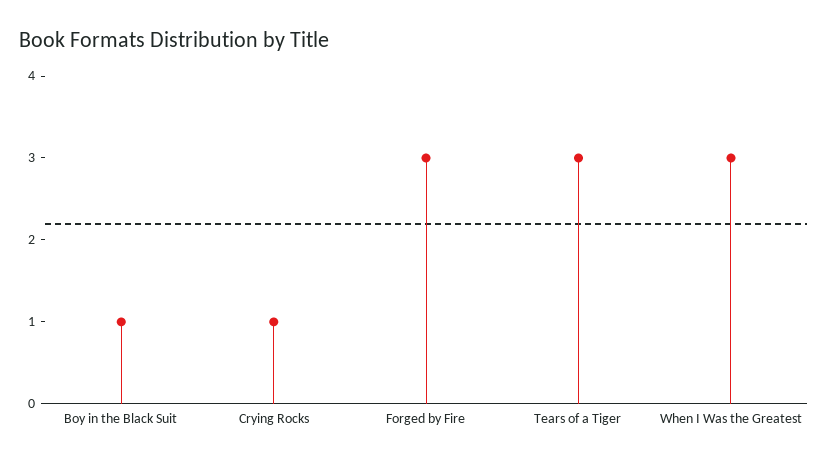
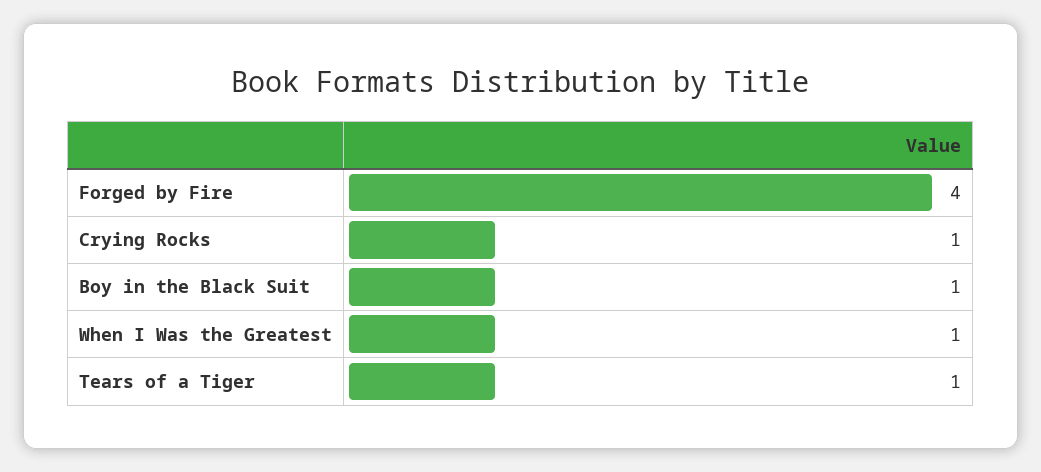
  {
    "Boy in the Black Suit": 1,
    "Crying Rocks": 1,
-   "Forged by Fire": 3,
+   "Forged by Fire": 4,
-   "Tears of a Tiger": 3,
+   "Tears of a Tiger": 1,
-   "When I Was the Greatest": 3
+   "When I Was the Greatest": 1
  }

